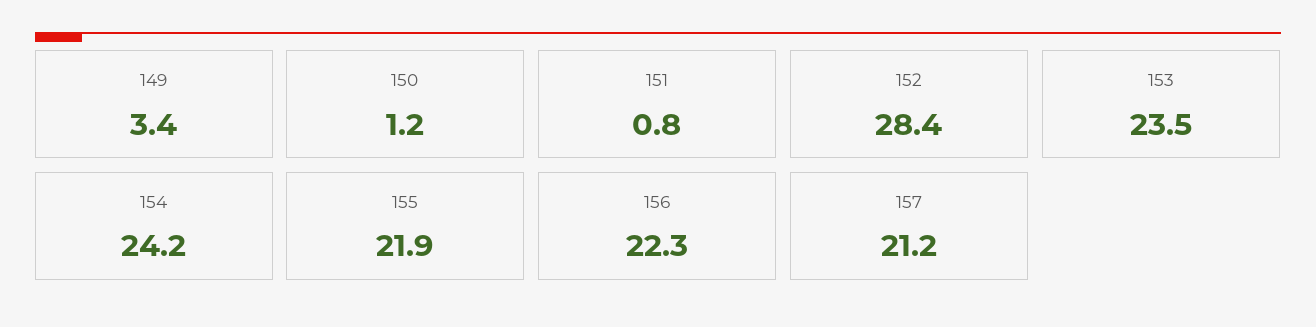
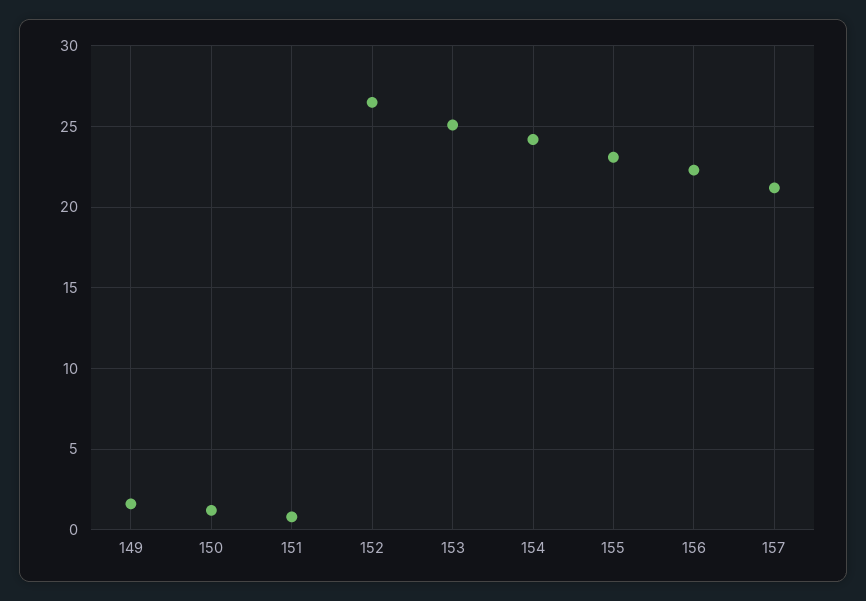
  {
-   "149": 3.4,
+   "149": 1.5,
    "150": 1.2,
    "151": 0.8,
-   "152": 28.4,
+   "152": 26.5,
-   "153": 23.5,
+   "153": 25,
    "154": 24.2,
-   "155": 21.9,
+   "155": 23,
    "156": 22.3,
    "157": 21.2
  }

